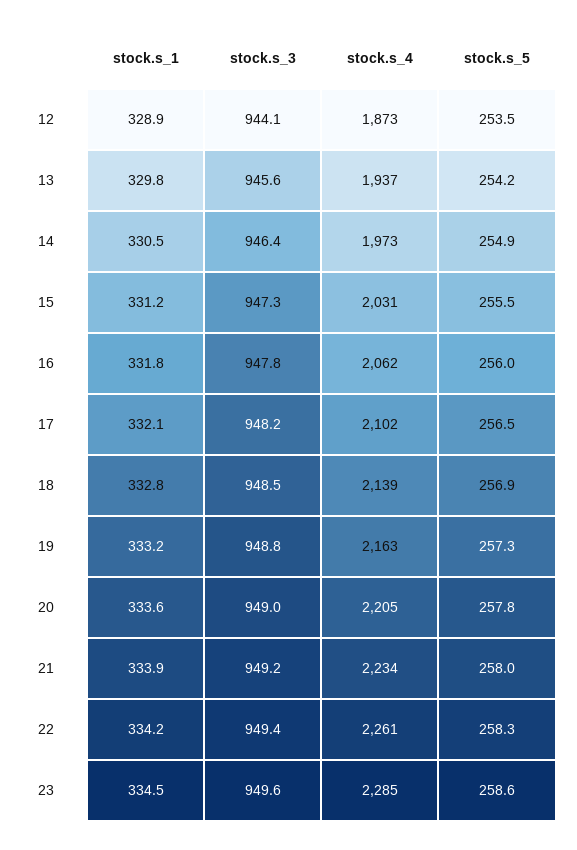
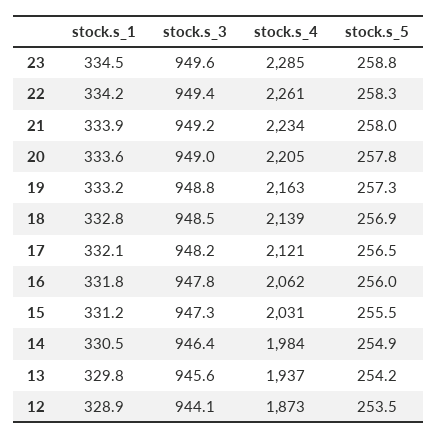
  {
    "stock.s_1": {
      "12": 328.9,
      "13": 329.8,
      "14": 330.5,
      "15": 331.2,
      "16": 331.8,
      "17": 332.1,
      "18": 332.8,
      "19": 333.2,
      "20": 333.6,
      "21": 333.9,
      "22": 334.2,
      "23": 334.5
    },
    "stock.s_3": {
      "12": 944.1,
      "13": 945.6,
      "14": 946.4,
      "15": 947.3,
      "16": 947.8,
      "17": 948.2,
      "18": 948.5,
      "19": 948.8,
      "20": 949,
      "21": 949.2,
      "22": 949.4,
      "23": 949.6
    },
    "stock.s_4": {
      "12": 1873,
      "13": 1937,
-     "14": 1973,
+     "14": 1984,
      "15": 2031,
      "16": 2062,
-     "17": 2102,
+     "17": 2121,
      "18": 2139,
      "19": 2163,
      "20": 2205,
      "21": 2234,
      "22": 2261,
      "23": 2285
    },
    "stock.s_5": {
      "12": 253.5,
      "13": 254.2,
      "14": 254.9,
      "15": 255.5,
      "16": 256,
      "17": 256.5,
      "18": 256.9,
      "19": 257.3,
      "20": 257.8,
      "21": 258,
      "22": 258.3,
-     "23": 258.6
+     "23": 258.8
    }
  }

